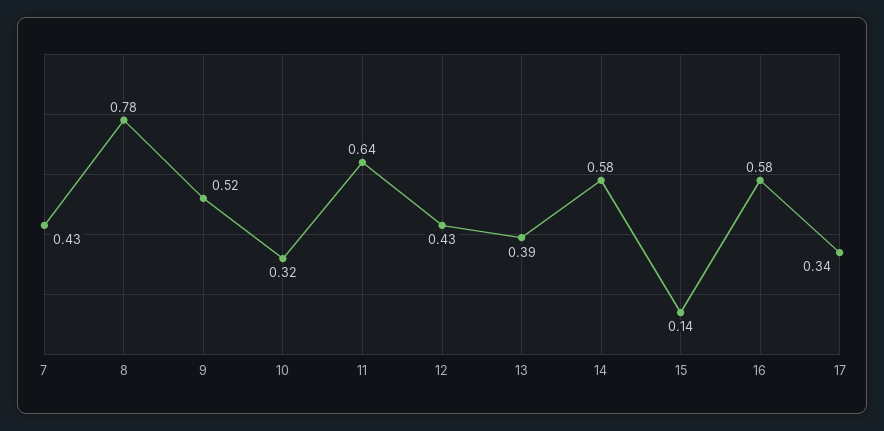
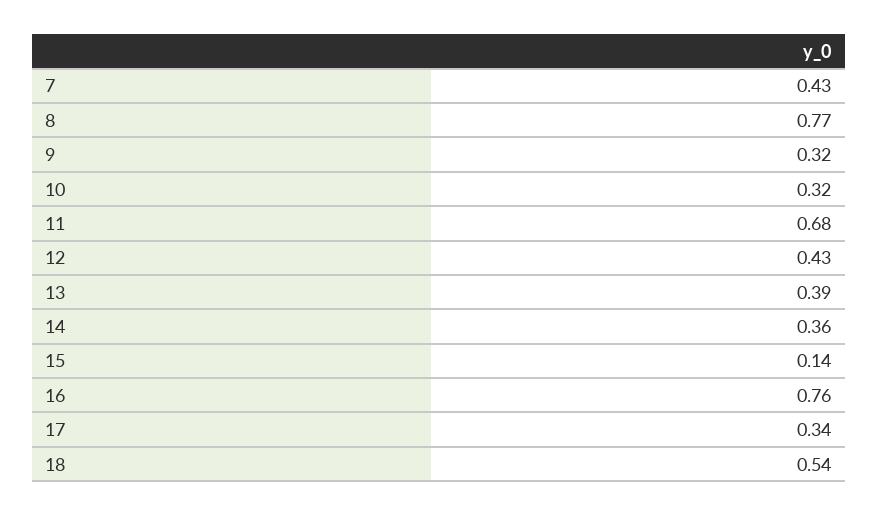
  {
    "7": 0.43,
-   "8": 0.78,
+   "8": 0.77,
-   "9": 0.52,
+   "9": 0.32,
    "10": 0.32,
-   "11": 0.64,
+   "11": 0.68,
    "12": 0.43,
    "13": 0.39,
-   "14": 0.58,
+   "14": 0.36,
    "15": 0.14,
-   "16": 0.58,
+   "16": 0.76,
-   "17": 0.34
+   "17": 0.34,
+   "18": 0.54
  }

